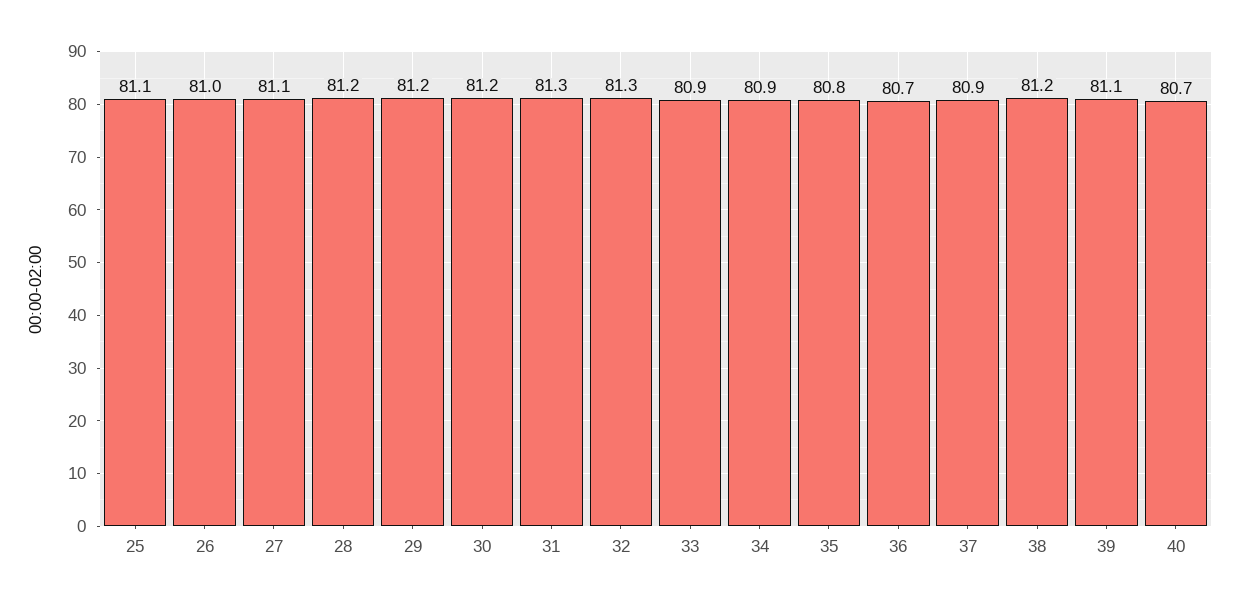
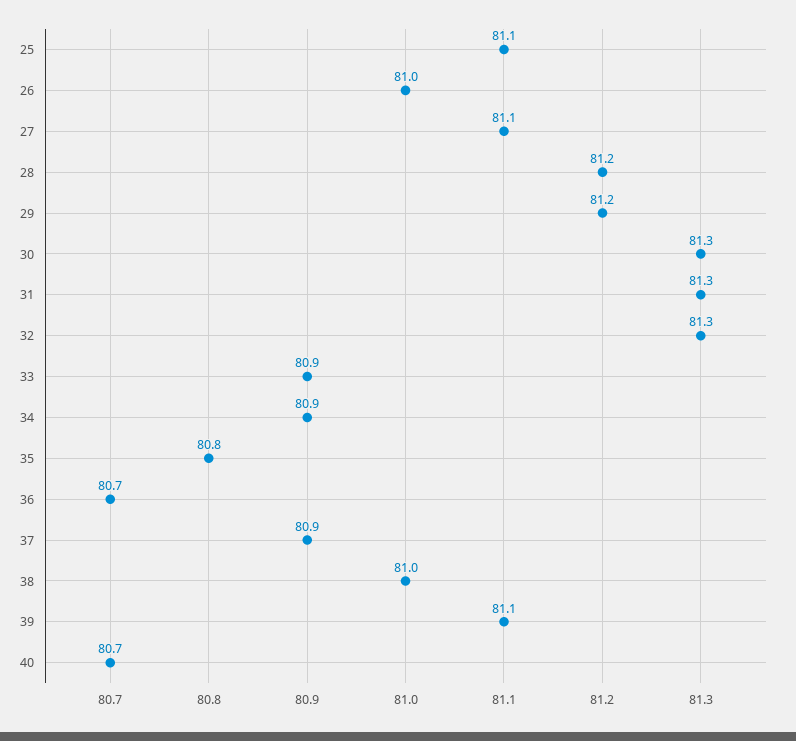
  {
    "25": 81.1,
    "26": 81,
    "27": 81.1,
    "28": 81.2,
    "29": 81.2,
-   "30": 81.2,
+   "30": 81.3,
    "31": 81.3,
    "32": 81.3,
    "33": 80.9,
    "34": 80.9,
    "35": 80.8,
    "36": 80.7,
    "37": 80.9,
-   "38": 81.2,
+   "38": 81,
    "39": 81.1,
    "40": 80.7
  }

